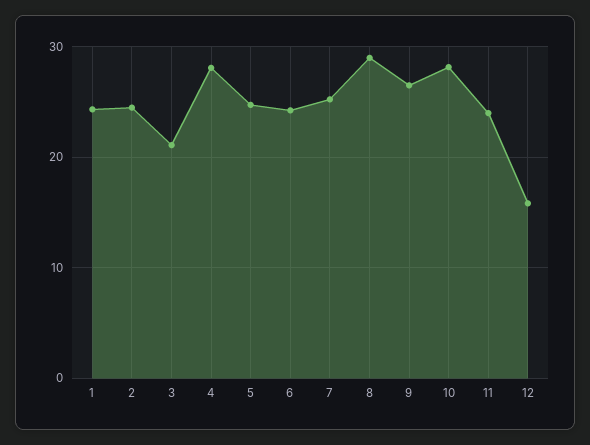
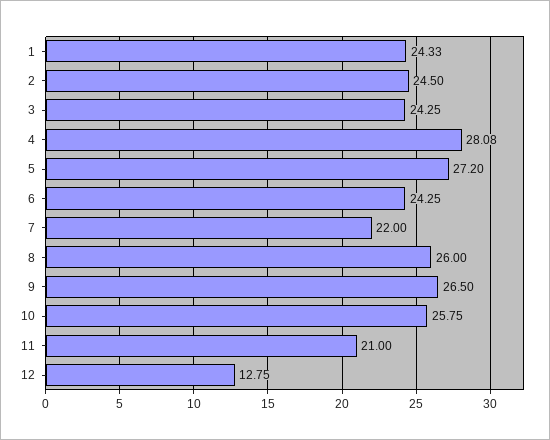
  {
    "1": 24.33,
    "2": 24.5,
-   "3": 21,
+   "3": 24.25,
    "4": 28.08,
-   "5": 25,
+   "5": 27.2,
    "6": 24.25,
-   "7": 25,
+   "7": 22,
-   "8": 29,
+   "8": 26,
    "9": 26.5,
-   "10": 28,
+   "10": 25.75,
-   "11": 24,
+   "11": 21,
-   "12": 16
+   "12": 12.75
  }

